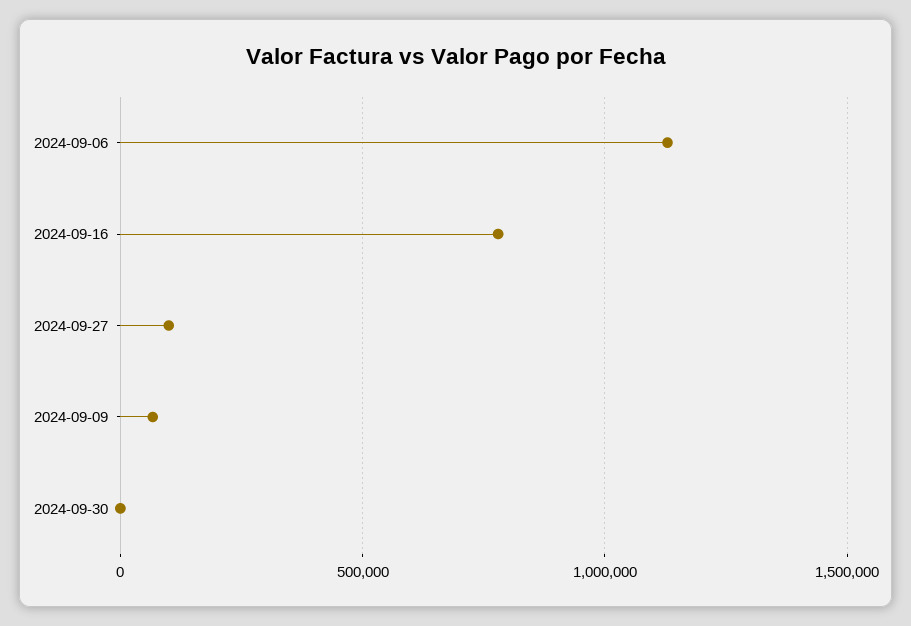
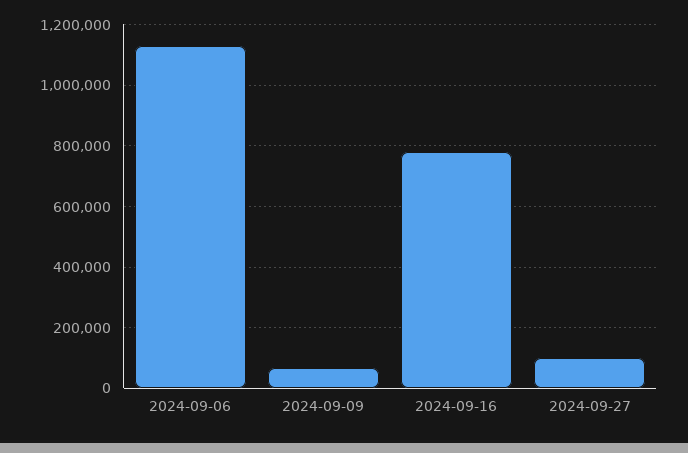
  {
    "2024-09-06": 1120000,
    "2024-09-16": 780000,
    "2024-09-27": 100000,
-   "2024-09-09": 60000,
+   "2024-09-09": 60000
-   "2024-09-30": 0
  }

